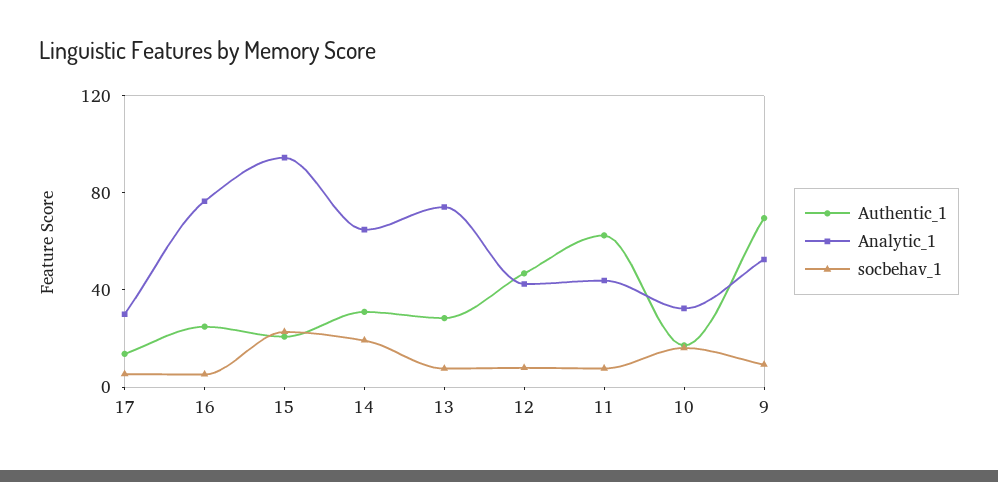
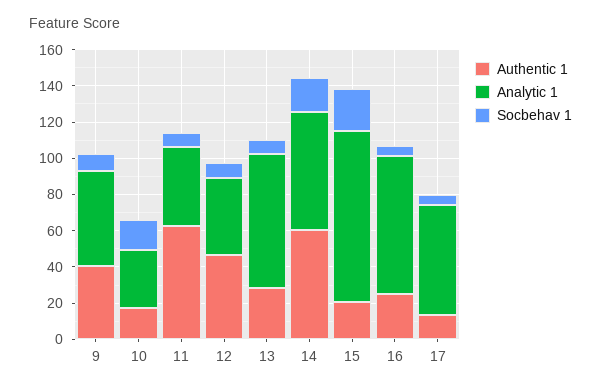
  {
    "Authentic_1": {
      "17": 15,
      "16": 25,
      "15": 20,
-     "14": 30,
+     "14": 60,
      "13": 30,
      "12": 45,
      "11": 60,
      "10": 15,
-     "9": 70
+     "9": 40
    },
    "Analytic_1": {
-     "17": 30,
+     "17": 60,
      "16": 75,
      "15": 95,
      "14": 65,
      "13": 75,
      "12": 40,
      "11": 45,
      "10": 30,
      "9": 55
    },
    "socbehav_1": {
      "17": 5,
      "16": 5,
      "15": 25,
      "14": 20,
      "13": 10,
      "12": 10,
      "11": 10,
      "10": 15,
      "9": 10
    }
  }

